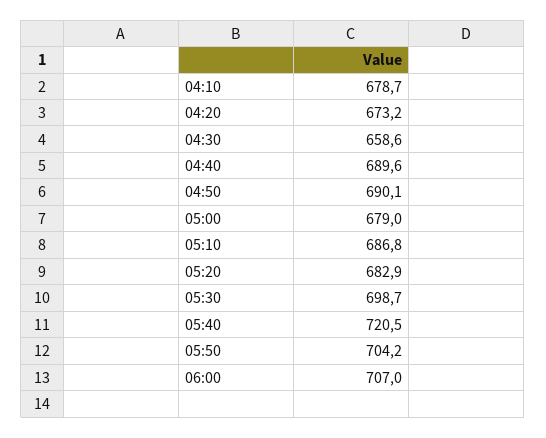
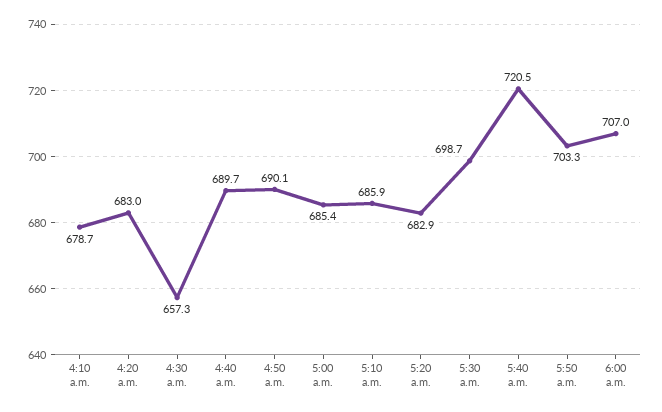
  {
    "04:10": 678.7,
-   "04:20": 673.2,
+   "04:20": 683,
-   "04:30": 658.6,
+   "04:30": 657.3,
-   "04:40": 689.6,
+   "04:40": 689.7,
    "04:50": 690.1,
-   "05:00": 679,
+   "05:00": 685.4,
-   "05:10": 686.8,
+   "05:10": 685.9,
    "05:20": 682.9,
    "05:30": 698.7,
    "05:40": 720.5,
-   "05:50": 704.2,
+   "05:50": 703.3,
    "06:00": 707
  }

